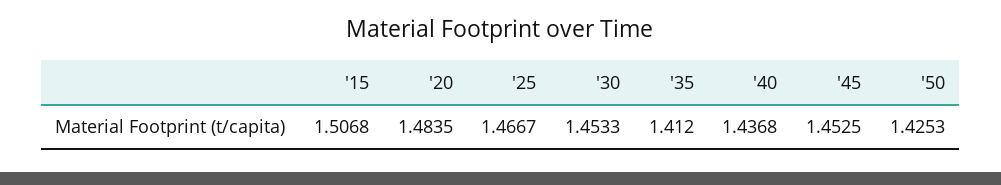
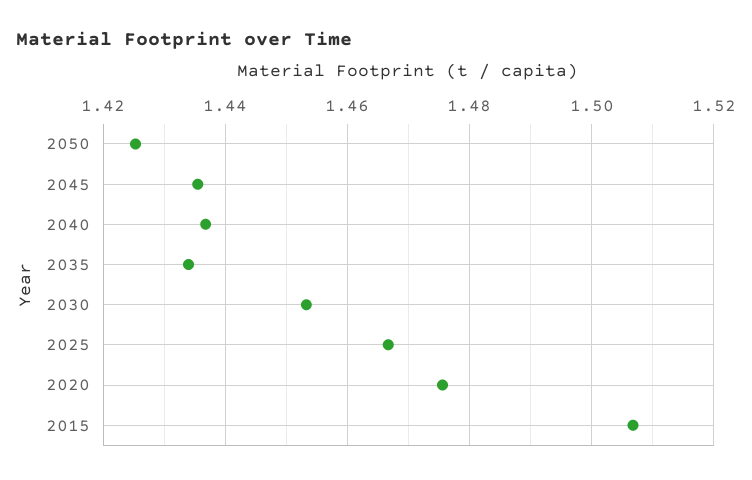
  {
    "'15": 1.5068,
-   "'20": 1.4835,
+   "'20": 1.476,
    "'25": 1.4667,
    "'30": 1.4533,
-   "'35": 1.412,
+   "'35": 1.434,
    "'40": 1.4368,
-   "'45": 1.4525,
+   "'45": 1.436,
    "'50": 1.4253
  }

